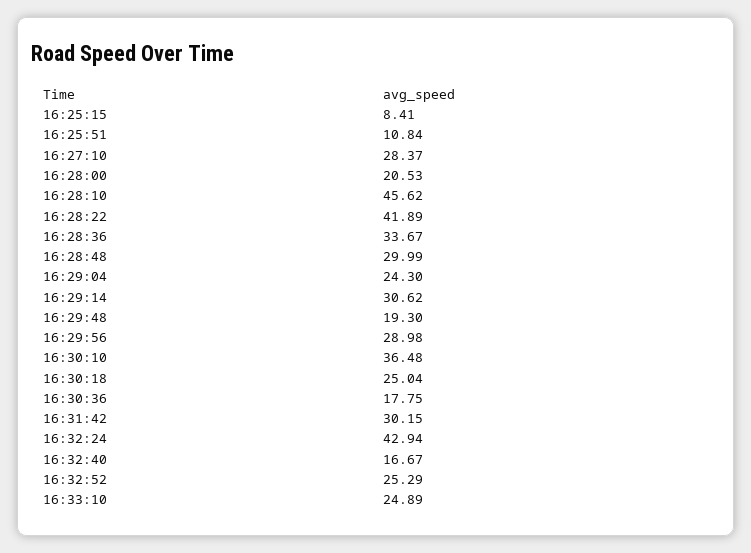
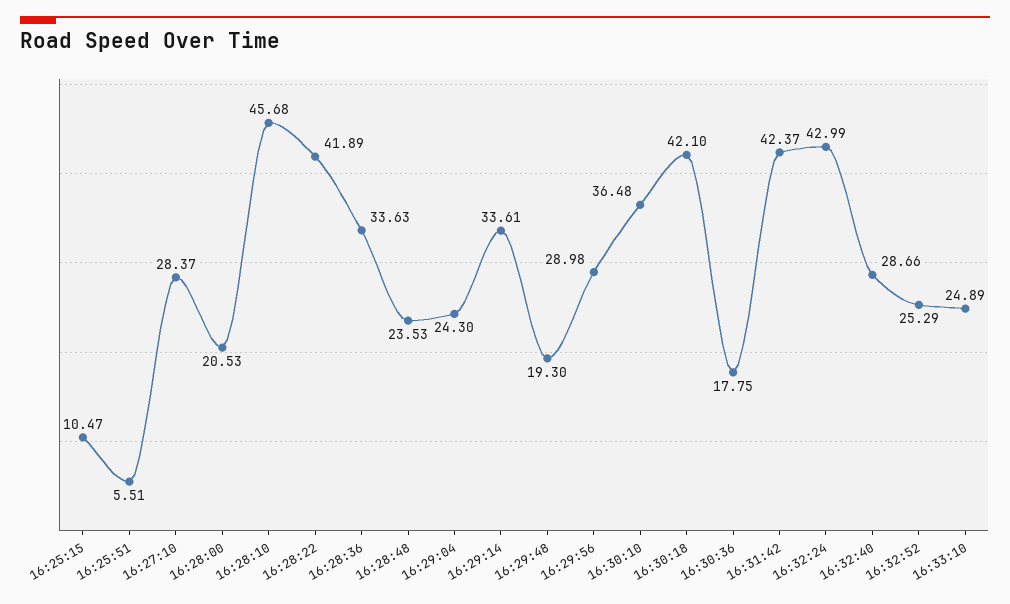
  {
-   "16:25:15": 8.41,
+   "16:25:15": 10.47,
-   "16:25:51": 10.84,
+   "16:25:51": 5.51,
    "16:27:10": 28.37,
    "16:28:00": 20.53,
-   "16:28:10": 45.62,
+   "16:28:10": 45.68,
    "16:28:22": 41.89,
-   "16:28:36": 33.67,
+   "16:28:36": 33.63,
-   "16:28:48": 29.99,
+   "16:28:48": 23.53,
    "16:29:04": 24.3,
-   "16:29:14": 30.62,
+   "16:29:14": 33.61,
    "16:29:48": 19.3,
    "16:29:56": 28.98,
    "16:30:10": 36.48,
-   "16:30:18": 25.04,
+   "16:30:18": 42.1,
    "16:30:36": 17.75,
-   "16:31:42": 30.15,
+   "16:31:42": 42.37,
-   "16:32:24": 42.94,
+   "16:32:24": 42.99,
-   "16:32:40": 16.67,
+   "16:32:40": 28.66,
    "16:32:52": 25.29,
    "16:33:10": 24.89
  }

